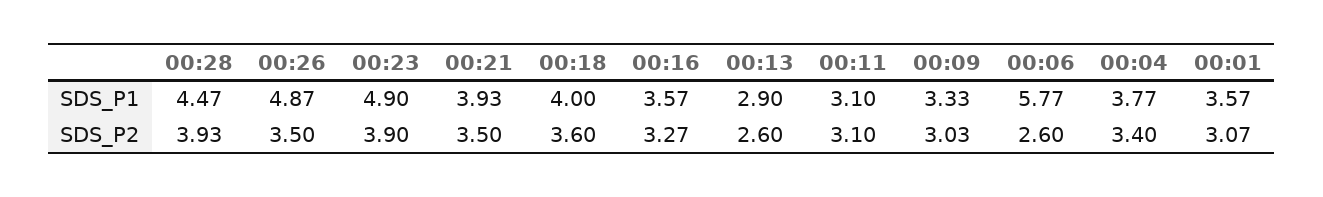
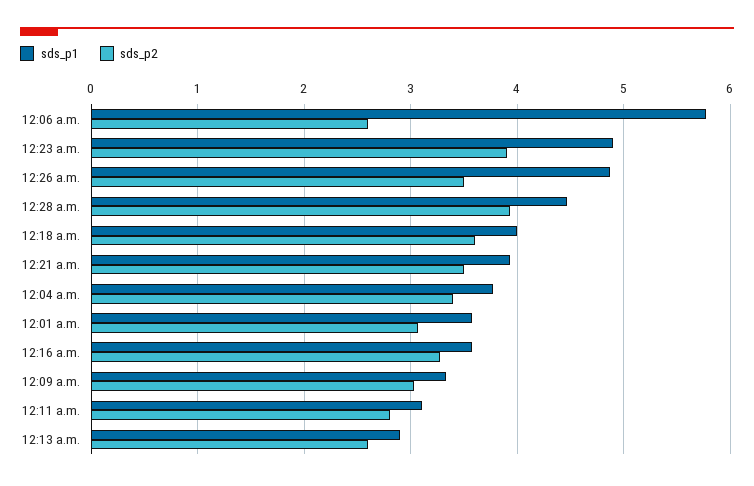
  {
    "SDS_P1": {
      "00:28": 4.47,
      "00:26": 4.87,
      "00:23": 4.9,
      "00:21": 3.93,
      "00:18": 4,
      "00:16": 3.57,
      "00:13": 2.9,
      "00:11": 3.1,
      "00:09": 3.33,
      "00:06": 5.77,
      "00:04": 3.77,
      "00:01": 3.57
    },
    "SDS_P2": {
      "00:28": 3.93,
      "00:26": 3.5,
      "00:23": 3.9,
      "00:21": 3.5,
      "00:18": 3.6,
      "00:16": 3.27,
      "00:13": 2.6,
-     "00:11": 3.1,
+     "00:11": 2.8,
      "00:09": 3.03,
      "00:06": 2.6,
      "00:04": 3.4,
      "00:01": 3.07
    }
  }

